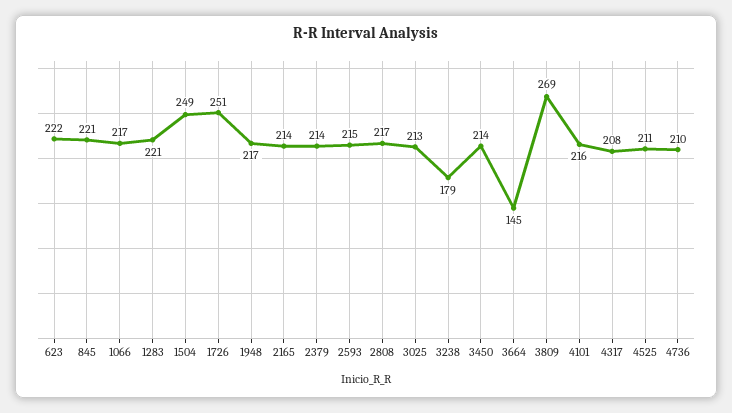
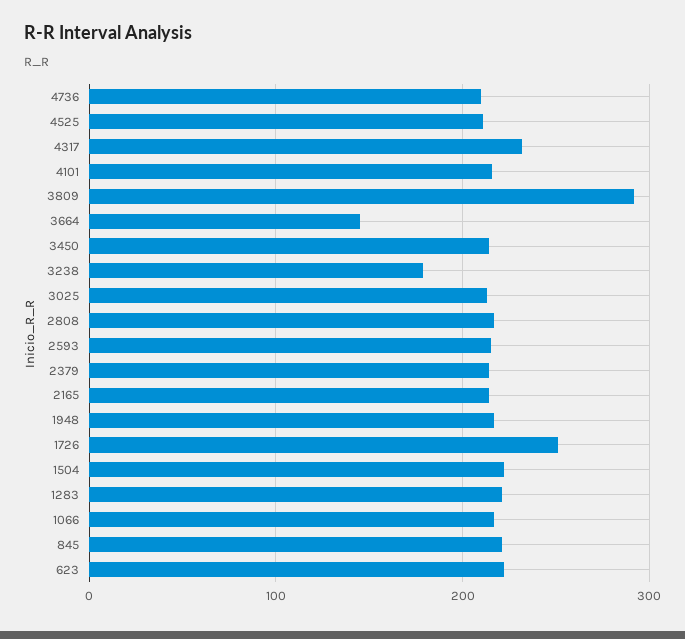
  {
    "623": 222,
    "845": 221,
    "1066": 217,
    "1283": 221,
-   "1504": 249,
+   "1504": 220,
    "1726": 251,
    "1948": 217,
    "2165": 214,
    "2379": 214,
    "2593": 215,
    "2808": 217,
    "3025": 213,
    "3238": 179,
    "3450": 214,
    "3664": 145,
-   "3809": 269,
+   "3809": 290,
    "4101": 216,
-   "4317": 208,
+   "4317": 230,
    "4525": 211,
    "4736": 210
  }

